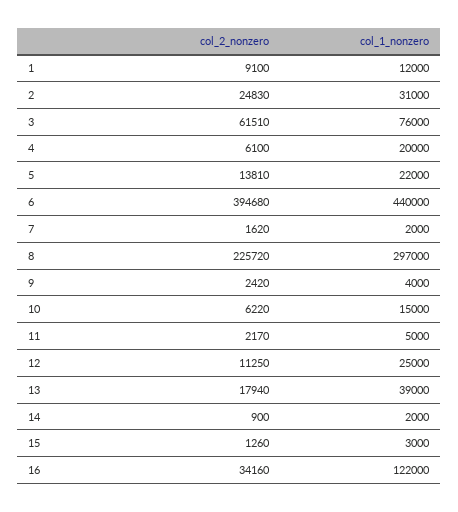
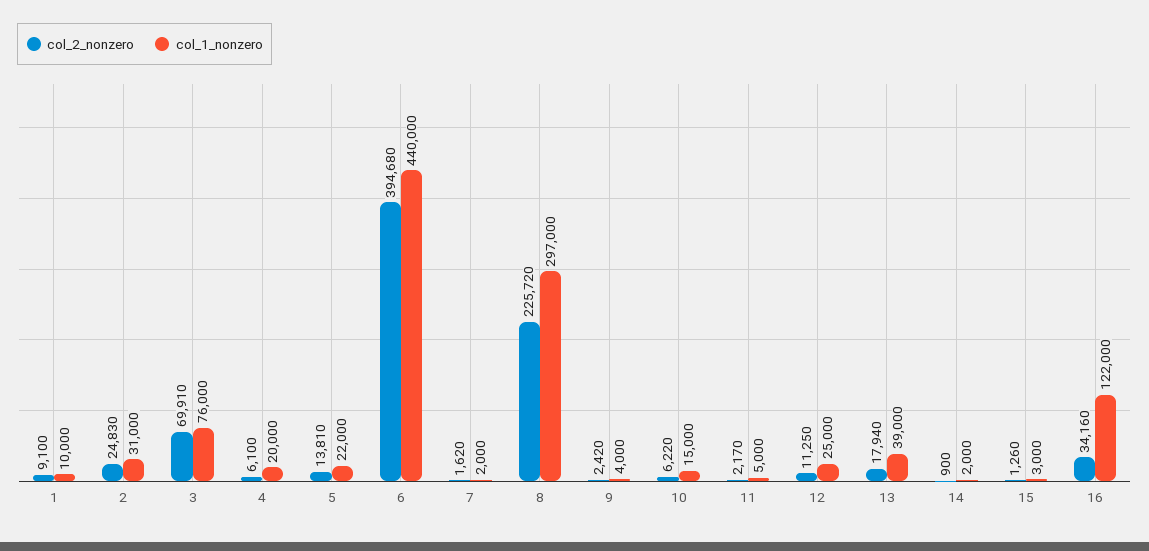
  {
    "col_2_nonzero": {
      "1": 9100,
      "2": 24830,
-     "3": 61510,
+     "3": 69910,
      "4": 6100,
      "5": 13810,
      "6": 394680,
      "7": 1620,
      "8": 225720,
      "9": 2420,
      "10": 6220,
      "11": 2170,
      "12": 11250,
      "13": 17940,
      "14": 900,
      "15": 1260,
      "16": 34160
    },
    "col_1_nonzero": {
-     "1": 12000,
+     "1": 10000,
      "2": 31000,
      "3": 76000,
      "4": 20000,
      "5": 22000,
      "6": 440000,
      "7": 2000,
      "8": 297000,
      "9": 4000,
      "10": 15000,
      "11": 5000,
      "12": 25000,
      "13": 39000,
      "14": 2000,
      "15": 3000,
      "16": 122000
    }
  }

